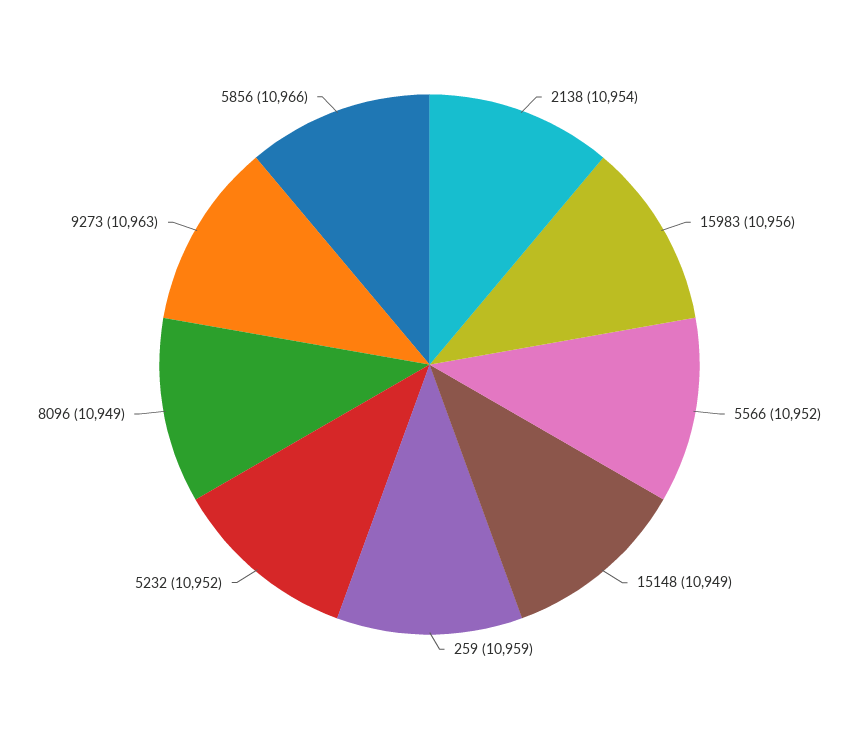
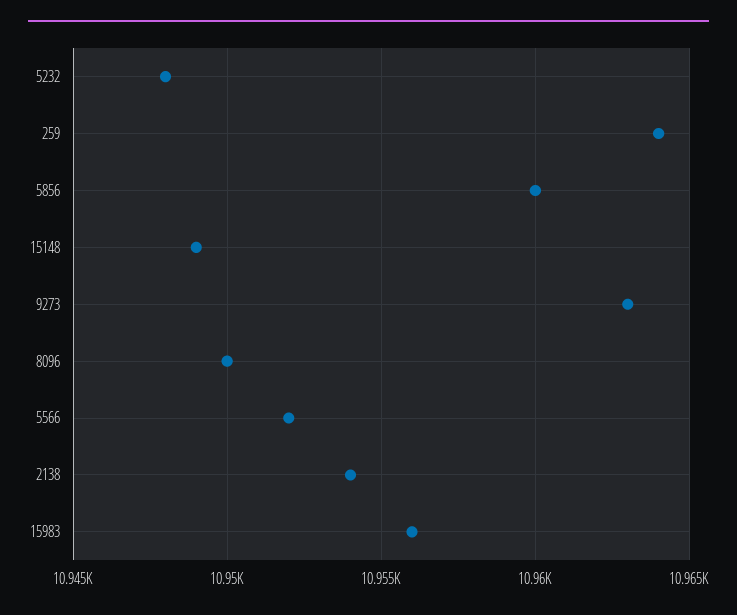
  {
    "2138": 10954,
    "15983": 10956,
    "5566": 10952,
    "15148": 10949,
-   "259": 10959,
+   "259": 10964,
-   "5232": 10952,
+   "5232": 10948,
-   "8096": 10949,
+   "8096": 10950,
    "9273": 10963,
-   "5856": 10966
+   "5856": 10960
  }

